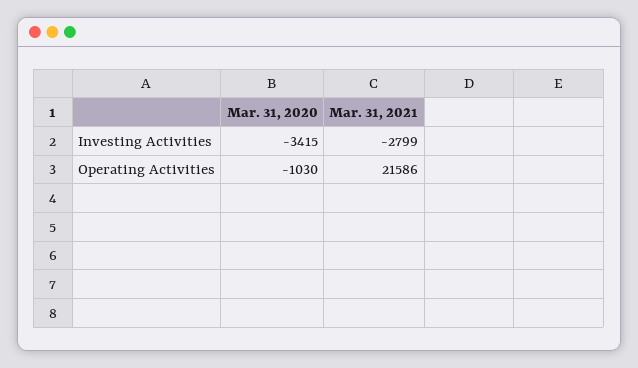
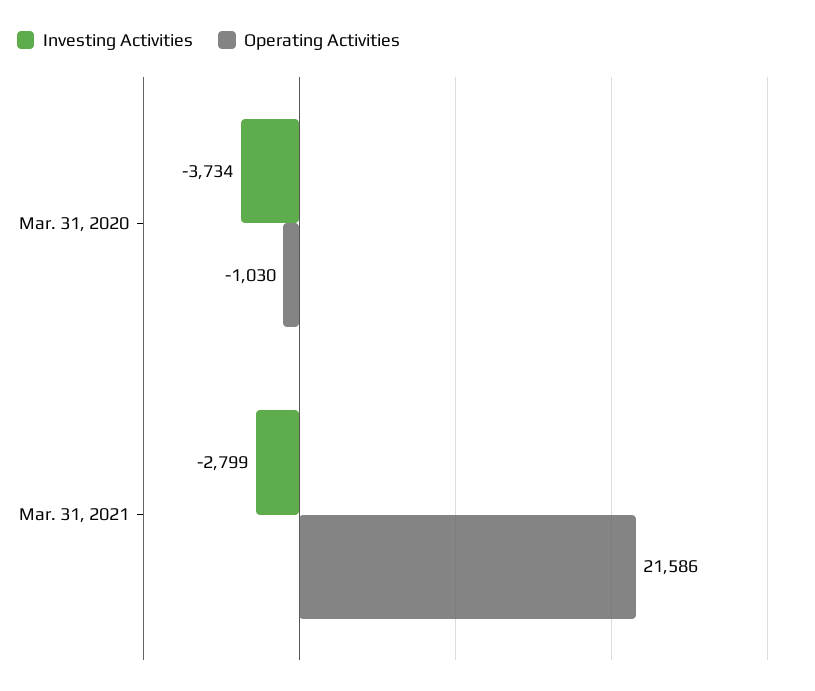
  {
    "Investing Activities": {
-     "Mar. 31, 2020": -3415,
+     "Mar. 31, 2020": -3734,
      "Mar. 31, 2021": -2799
    },
    "Operating Activities": {
      "Mar. 31, 2020": -1030,
      "Mar. 31, 2021": 21586
    }
  }

